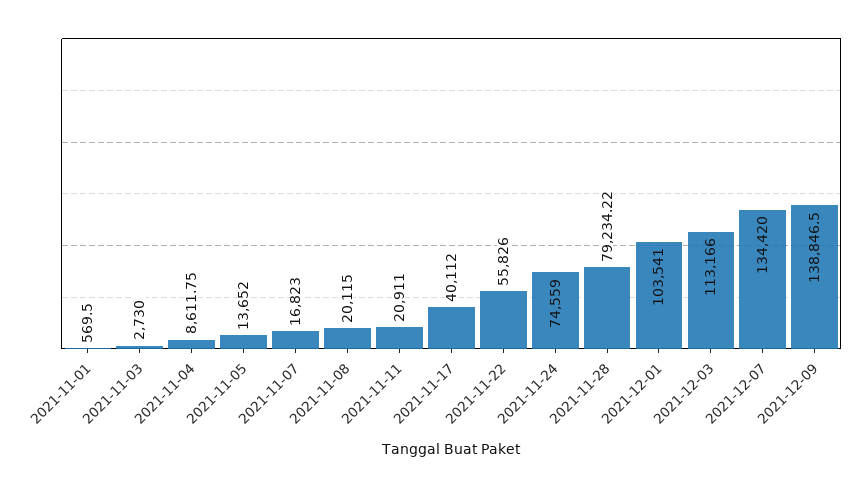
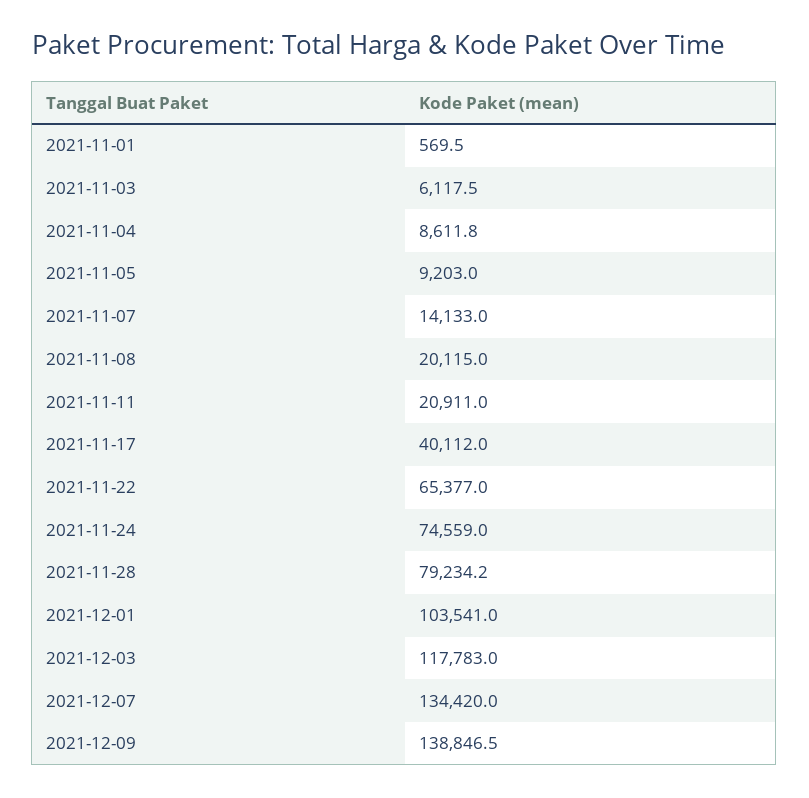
  {
    "2021-11-01": 569.5,
-   "2021-11-03": 2730,
+   "2021-11-03": 6117.5,
    "2021-11-04": 8611.75,
-   "2021-11-05": 13652,
+   "2021-11-05": 9203,
-   "2021-11-07": 16823,
+   "2021-11-07": 14133,
    "2021-11-08": 20115,
    "2021-11-11": 20911,
    "2021-11-17": 40112,
-   "2021-11-22": 55826,
+   "2021-11-22": 65377,
    "2021-11-24": 74559,
    "2021-11-28": 79234.22,
    "2021-12-01": 103541,
-   "2021-12-03": 113166,
+   "2021-12-03": 117783,
    "2021-12-07": 134420,
    "2021-12-09": 138846.5
  }

